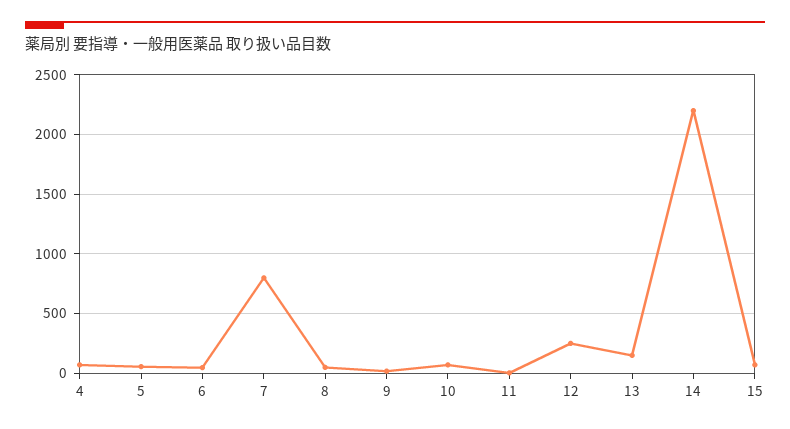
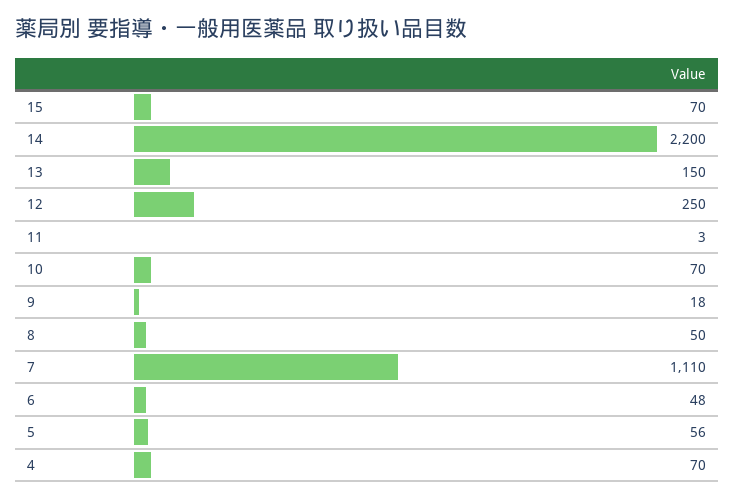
  {
    "4": 70,
    "5": 56,
    "6": 48,
-   "7": 800,
+   "7": 1110,
    "8": 50,
    "9": 18,
    "10": 70,
    "11": 3,
    "12": 250,
    "13": 150,
    "14": 2200,
    "15": 70
  }

